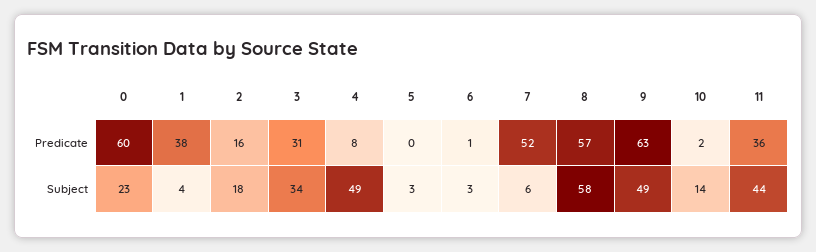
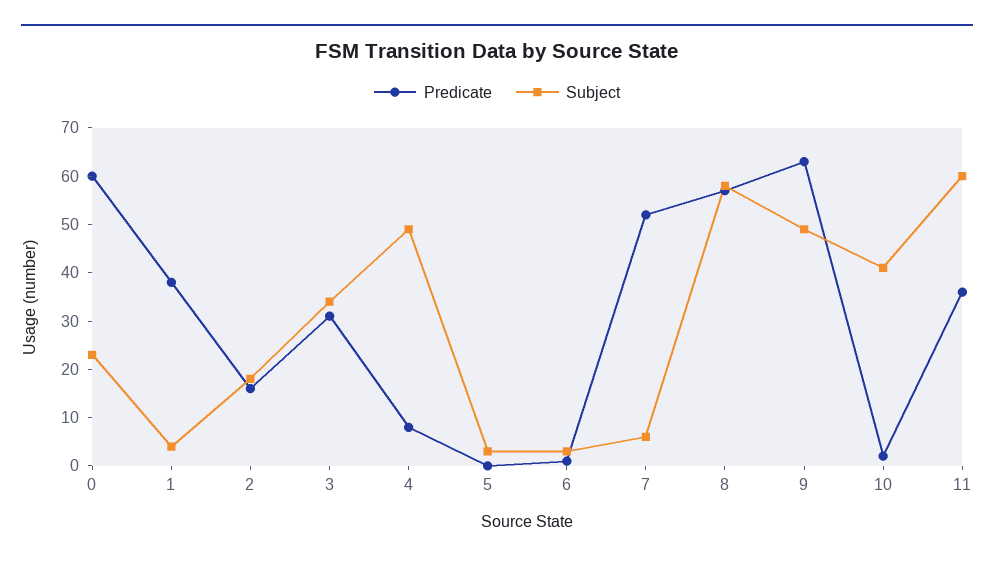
  {
    "Predicate": {
      "0": 60,
      "1": 38,
      "2": 16,
      "3": 31,
      "4": 8,
      "5": 0,
      "6": 1,
      "7": 52,
      "8": 57,
      "9": 63,
      "10": 2,
      "11": 36
    },
    "Subject": {
      "0": 23,
      "1": 4,
      "2": 18,
      "3": 34,
      "4": 49,
      "5": 3,
      "6": 3,
      "7": 6,
      "8": 58,
      "9": 49,
-     "10": 14,
+     "10": 40,
-     "11": 44
+     "11": 60
    }
  }

